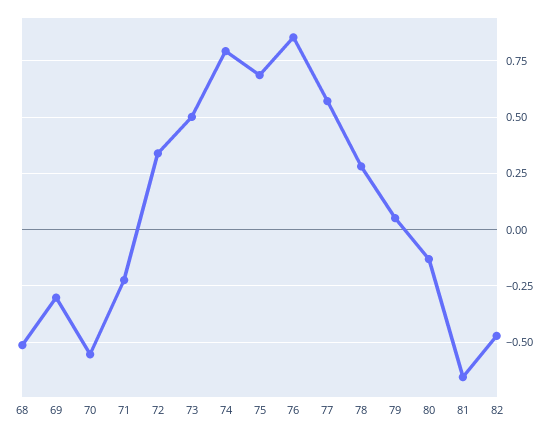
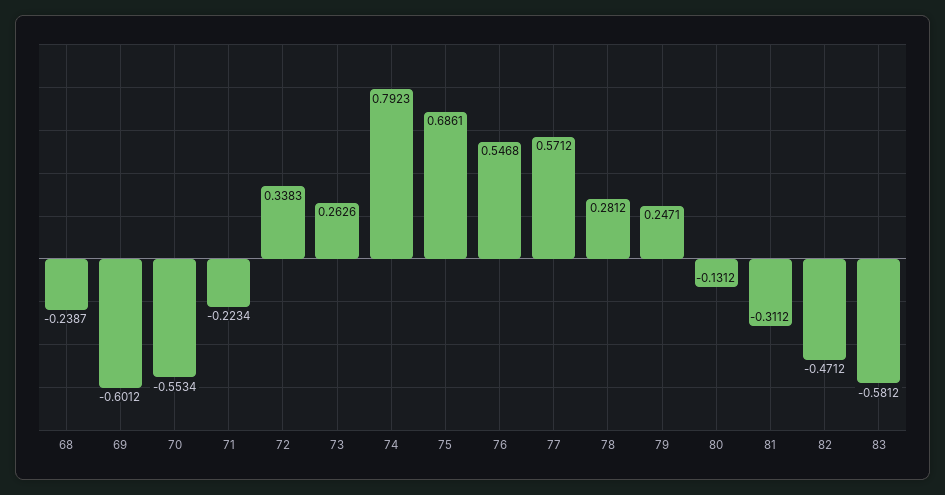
  {
-   "68": -0.5,
+   "68": -0.2387,
-   "69": -0.3,
+   "69": -0.6012,
    "70": -0.5534,
    "71": -0.2234,
    "72": 0.3383,
-   "73": 0.5,
+   "73": 0.2626,
    "74": 0.7923,
    "75": 0.6861,
-   "76": 0.85,
+   "76": 0.5468,
    "77": 0.5712,
    "78": 0.2812,
-   "79": 0.05,
+   "79": 0.2471,
    "80": -0.1312,
-   "81": -0.65,
+   "81": -0.3112,
-   "82": -0.4712
+   "82": -0.4712,
+   "83": -0.5812
  }

